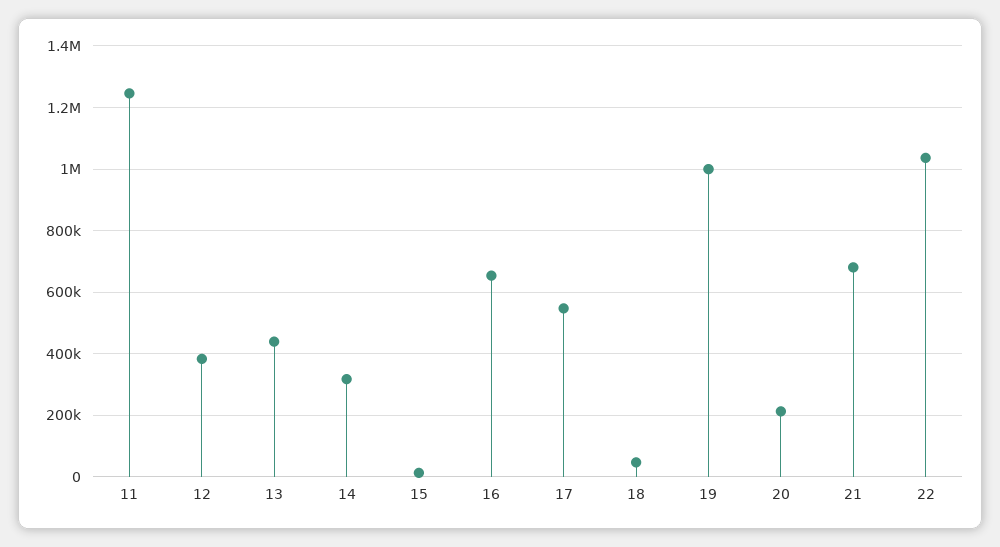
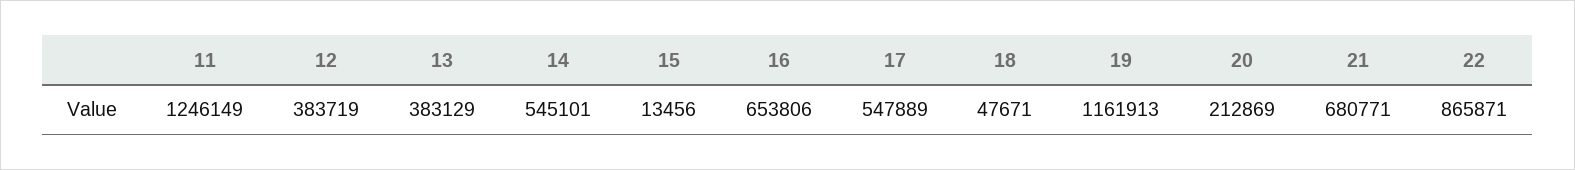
  {
    "11": 1246149,
    "12": 383719,
-   "13": 440000,
+   "13": 383129,
-   "14": 320000,
+   "14": 545101,
    "15": 13456,
    "16": 653806,
    "17": 547889,
    "18": 47671,
-   "19": 1000000,
+   "19": 1161913,
    "20": 212869,
    "21": 680771,
-   "22": 1040000
+   "22": 865871
  }

